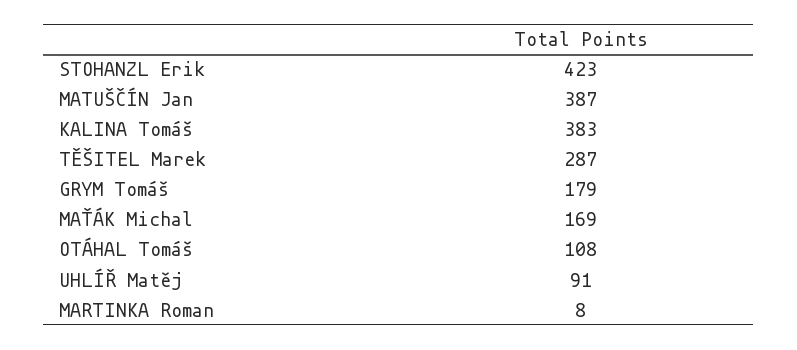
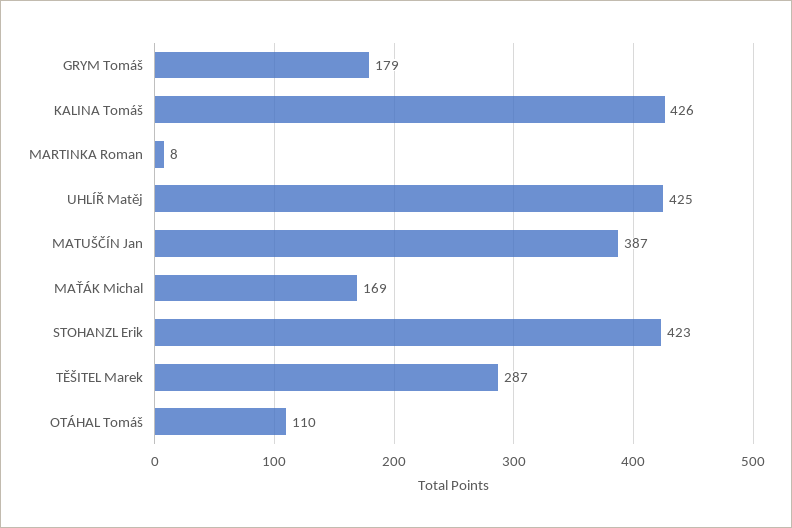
  {
    "STOHANZL Erik": 423,
    "MATUŠČÍN Jan": 387,
-   "KALINA Tomáš": 383,
+   "KALINA Tomáš": 426,
    "TĚŠITEL Marek": 287,
    "GRYM Tomáš": 179,
    "MAŤÁK Michal": 169,
-   "OTÁHAL Tomáš": 108,
+   "OTÁHAL Tomáš": 110,
-   "UHLÍŘ Matěj": 91,
+   "UHLÍŘ Matěj": 425,
    "MARTINKA Roman": 8
  }

